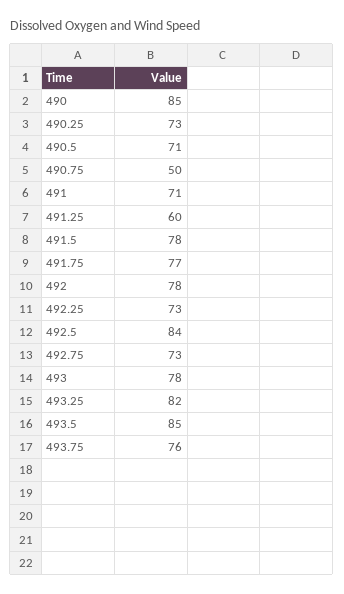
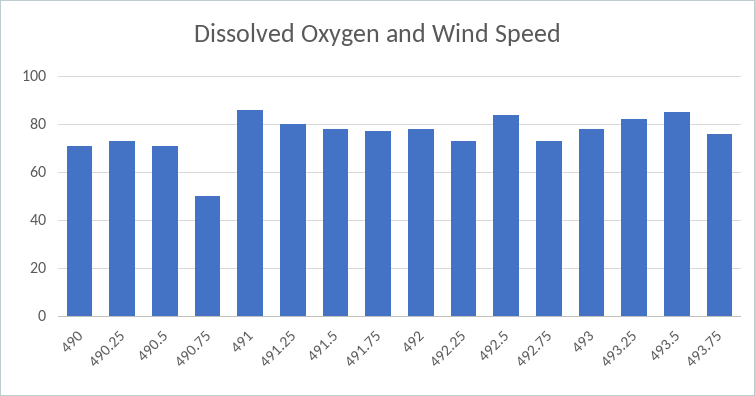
  {
-   "490": 85,
+   "490": 70,
    "490.25": 73,
    "490.5": 71,
    "490.75": 50,
-   "491": 71,
+   "491": 85,
-   "491.25": 60,
+   "491.25": 80,
    "491.5": 78,
    "491.75": 77,
    "492": 78,
    "492.25": 73,
    "492.5": 84,
    "492.75": 73,
    "493": 78,
    "493.25": 82,
    "493.5": 85,
    "493.75": 76
  }

